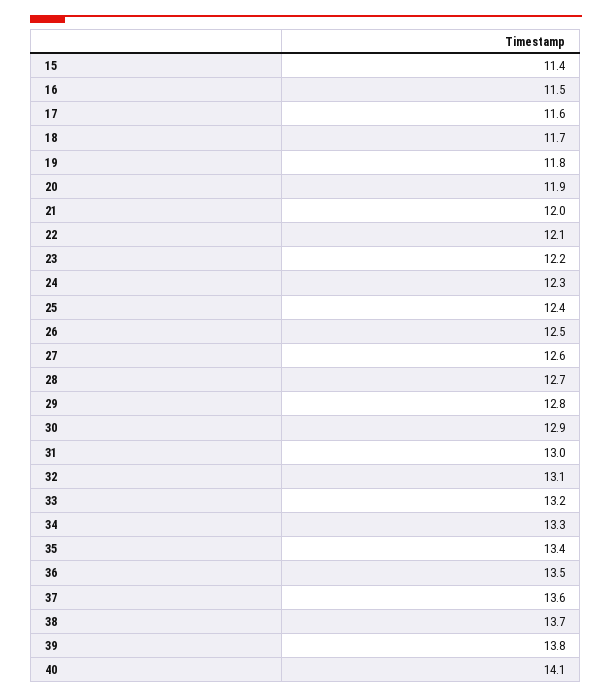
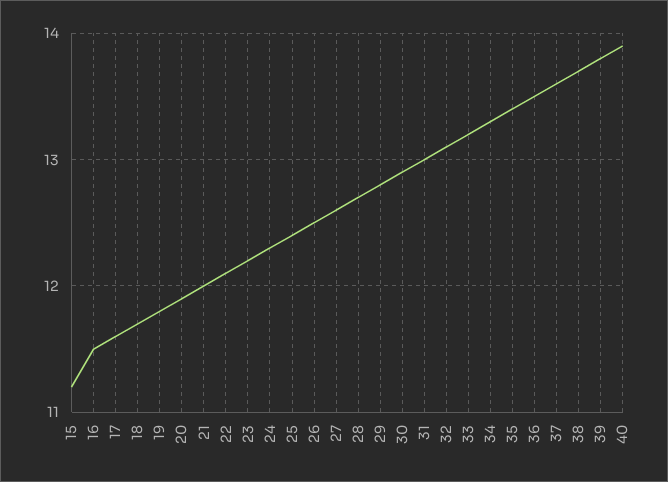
  {
-   "15": 11.4,
+   "15": 11.2,
    "16": 11.5,
    "17": 11.6,
    "18": 11.7,
    "19": 11.8,
    "20": 11.9,
    "21": 12,
    "22": 12.1,
    "23": 12.2,
    "24": 12.3,
    "25": 12.4,
    "26": 12.5,
    "27": 12.6,
    "28": 12.7,
    "29": 12.8,
    "30": 12.9,
    "31": 13,
    "32": 13.1,
    "33": 13.2,
    "34": 13.3,
    "35": 13.4,
    "36": 13.5,
    "37": 13.6,
    "38": 13.7,
    "39": 13.8,
-   "40": 14.1
+   "40": 13.9
  }

